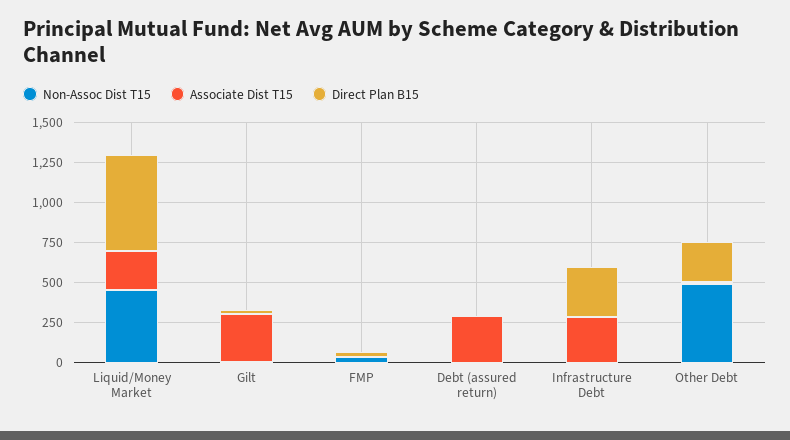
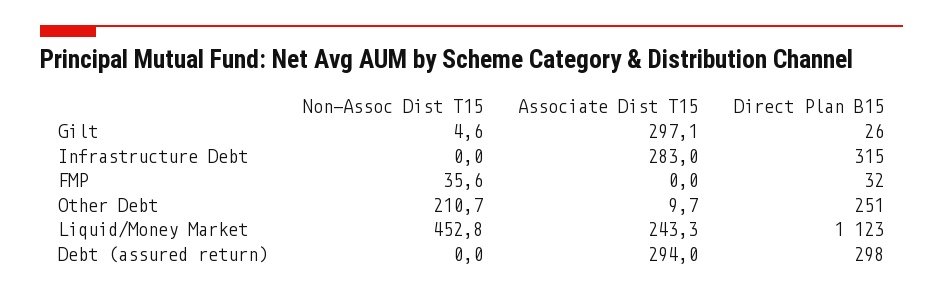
  {
    "Non-Assoc Dist T15": {
      "Liquid/Money Market": 452.8,
      "Gilt": 4.6,
      "FMP": 35.6,
      "Debt (assured return)": 0,
      "Infrastructure Debt": 0,
-     "Other Debt": 500
+     "Other Debt": 210.7
    },
    "Associate Dist T15": {
      "Liquid/Money Market": 243.3,
      "Gilt": 297.1,
      "FMP": 0,
      "Debt (assured return)": 294,
      "Infrastructure Debt": 283,
      "Other Debt": 9.7
    },
    "Direct Plan B15": {
-     "Liquid/Money Market": 600,
+     "Liquid/Money Market": 1123,
      "Gilt": 26,
      "FMP": 32,
-     "Debt (assured return)": 0,
+     "Debt (assured return)": 298,
      "Infrastructure Debt": 315,
      "Other Debt": 251
    }
  }

